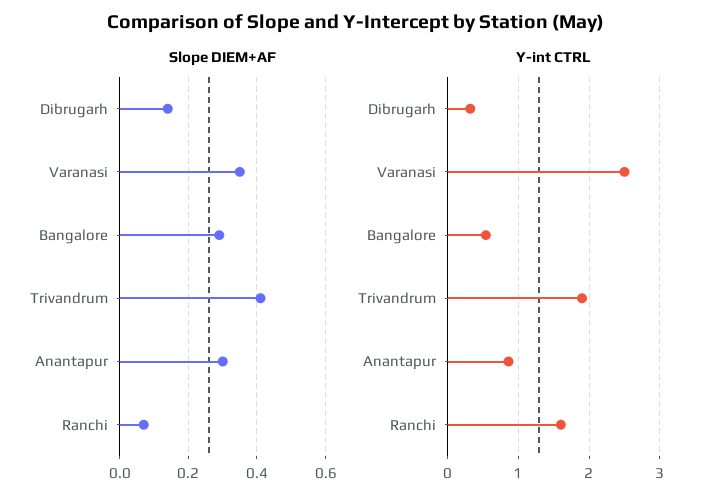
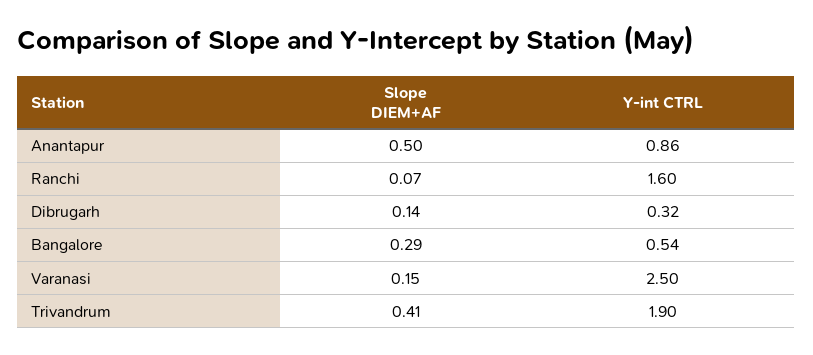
  {
    "Slope DIEM+AF": {
      "Dibrugarh": 0.14,
-     "Varanasi": 0.35,
+     "Varanasi": 0.15,
      "Bangalore": 0.29,
      "Trivandrum": 0.41,
-     "Anantapur": 0.3,
+     "Anantapur": 0.5,
      "Ranchi": 0.07
    },
    "Y-int CTRL": {
      "Dibrugarh": 0.32,
      "Varanasi": 2.5,
      "Bangalore": 0.54,
      "Trivandrum": 1.9,
      "Anantapur": 0.86,
      "Ranchi": 1.6
    }
  }

